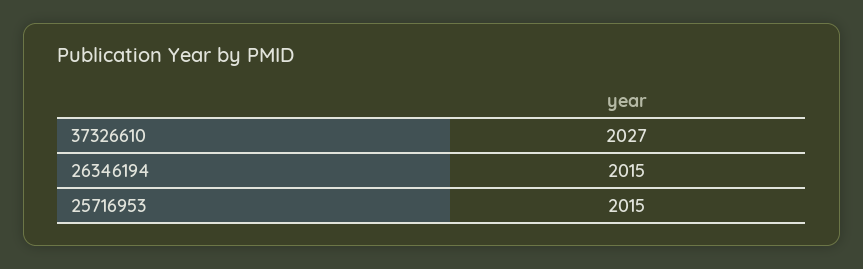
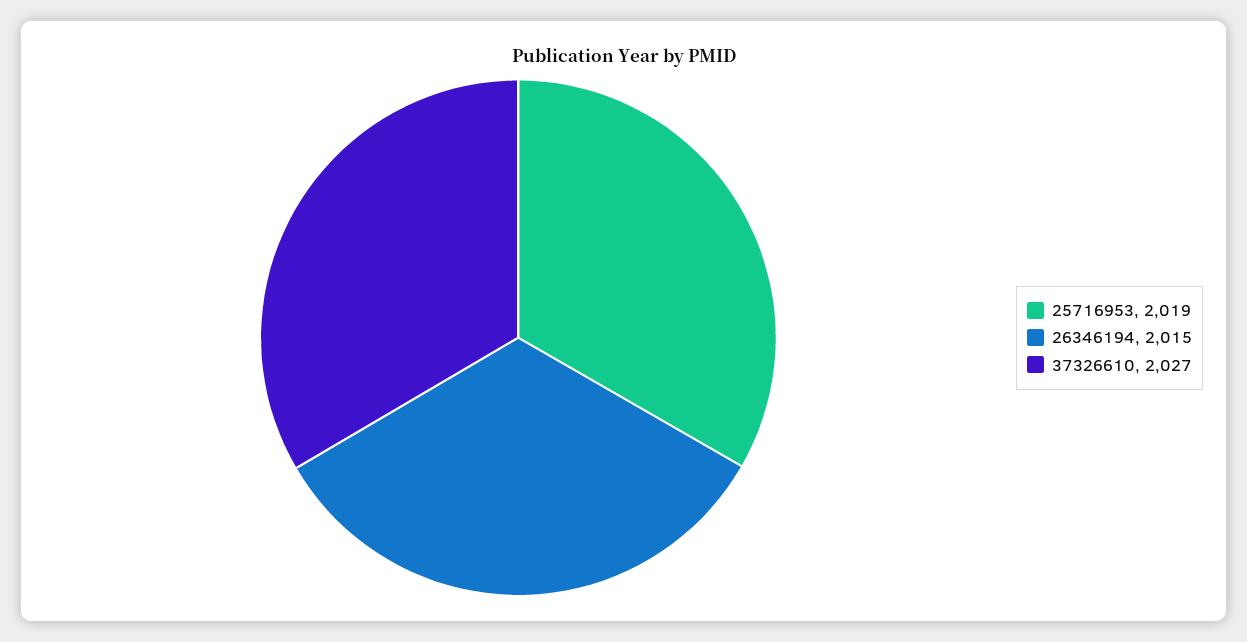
  {
    "37326610": 2027,
    "26346194": 2015,
-   "25716953": 2015
+   "25716953": 2019
  }

